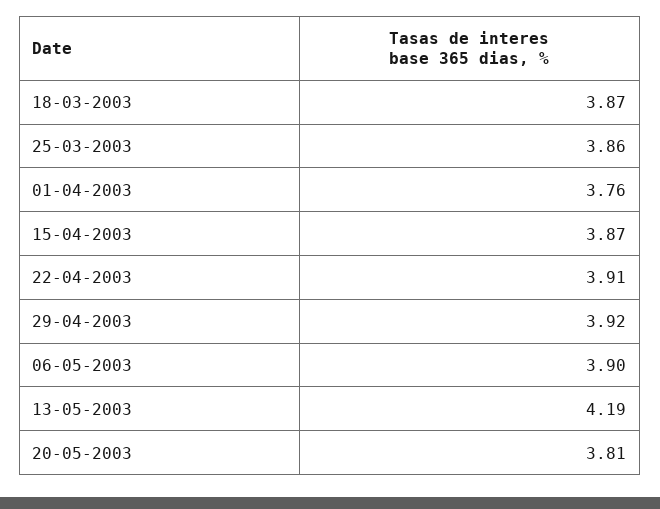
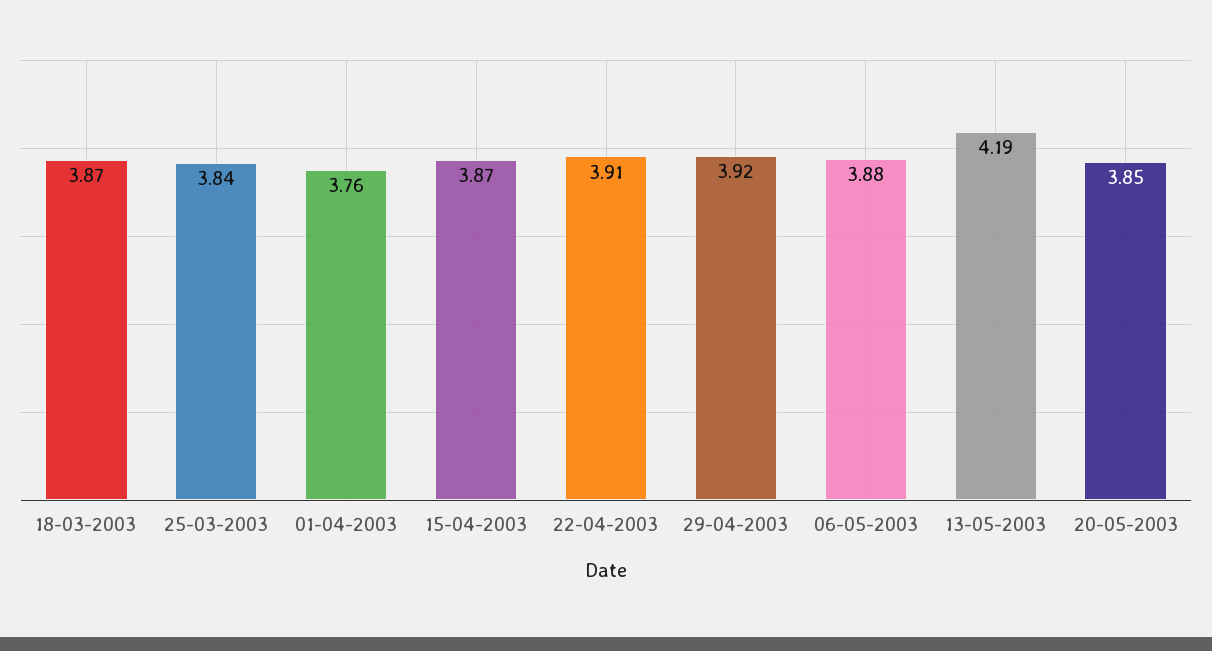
  {
    "18-03-2003": 3.87,
-   "25-03-2003": 3.86,
+   "25-03-2003": 3.84,
    "01-04-2003": 3.76,
    "15-04-2003": 3.87,
    "22-04-2003": 3.91,
    "29-04-2003": 3.92,
-   "06-05-2003": 3.9,
+   "06-05-2003": 3.88,
    "13-05-2003": 4.19,
-   "20-05-2003": 3.81
+   "20-05-2003": 3.85
  }

